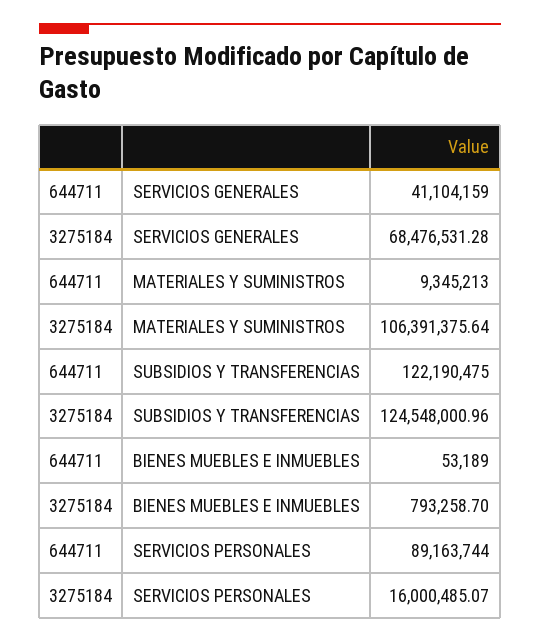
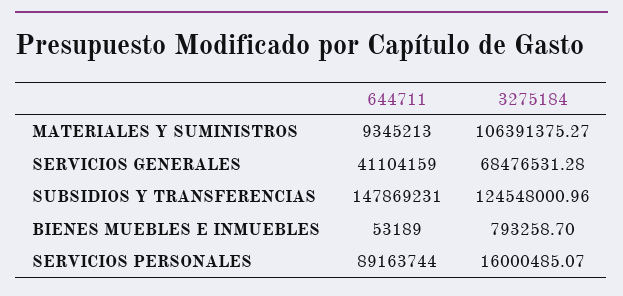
  {
    "644711": {
      "SERVICIOS GENERALES": 41104159,
      "MATERIALES Y SUMINISTROS": 9345213,
-     "SUBSIDIOS Y TRANSFERENCIAS": 122190475,
+     "SUBSIDIOS Y TRANSFERENCIAS": 147869231,
      "BIENES MUEBLES E INMUEBLES": 53189,
      "SERVICIOS PERSONALES": 89163744
    },
    "3275184": {
      "SERVICIOS GENERALES": 68476531.28,
-     "MATERIALES Y SUMINISTROS": 106391375.64,
+     "MATERIALES Y SUMINISTROS": 106391375.27,
      "SUBSIDIOS Y TRANSFERENCIAS": 124548000.96,
      "BIENES MUEBLES E INMUEBLES": 793258.7,
      "SERVICIOS PERSONALES": 16000485.07
    }
  }

